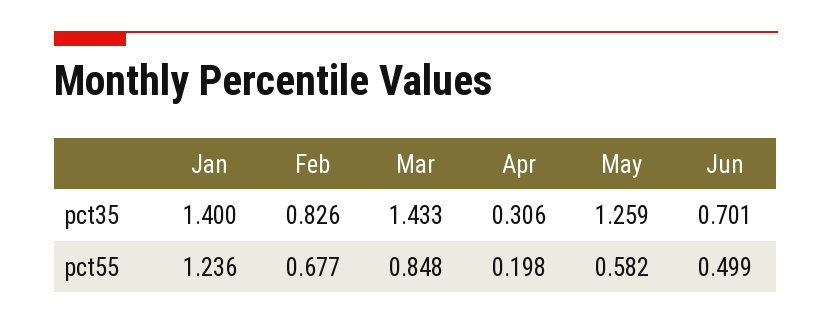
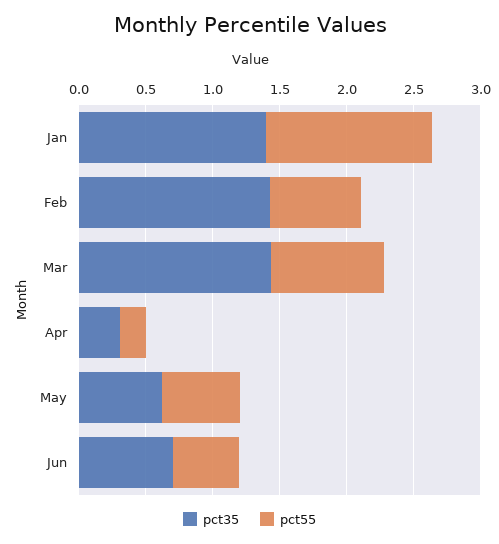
  {
    "pct35": {
      "Jan": 1.4,
-     "Feb": 0.826,
+     "Feb": 1.4,
      "Mar": 1.433,
      "Apr": 0.306,
-     "May": 1.259,
+     "May": 0.6,
      "Jun": 0.701
    },
    "pct55": {
      "Jan": 1.236,
      "Feb": 0.677,
      "Mar": 0.848,
      "Apr": 0.198,
      "May": 0.582,
      "Jun": 0.499
    }
  }

